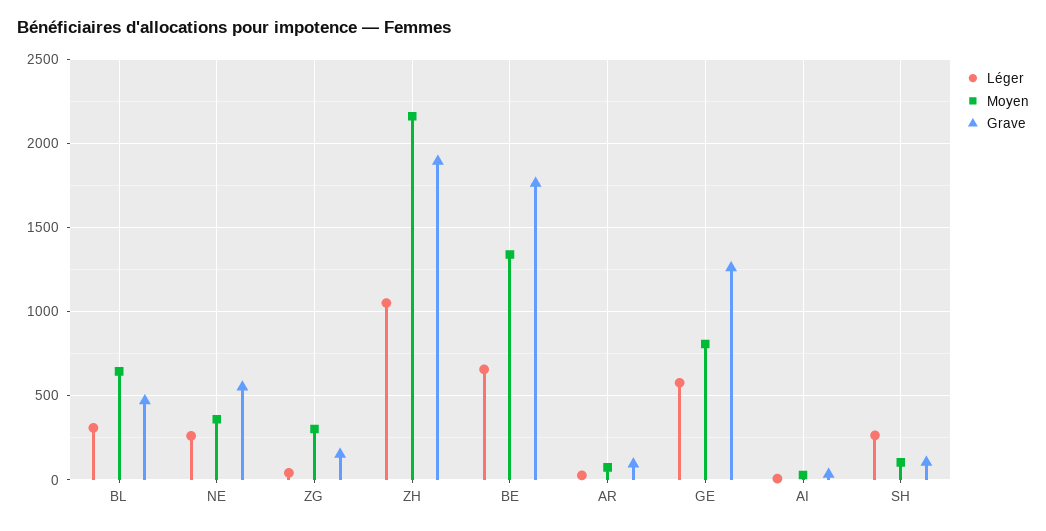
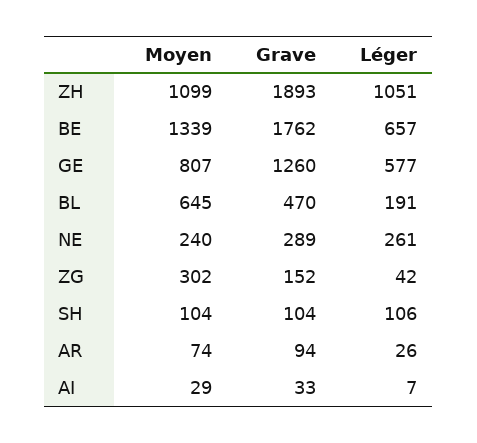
  {
    "Léger": {
-     "BL": 300,
+     "BL": 191,
      "NE": 261,
      "ZG": 42,
      "ZH": 1051,
      "BE": 657,
      "AR": 26,
      "GE": 577,
      "AI": 7,
-     "SH": 250
+     "SH": 106
    },
    "Moyen": {
      "BL": 645,
-     "NE": 350,
+     "NE": 240,
      "ZG": 302,
-     "ZH": 2150,
+     "ZH": 1099,
      "BE": 1339,
      "AR": 74,
      "GE": 807,
      "AI": 29,
      "SH": 104
    },
    "Grave": {
      "BL": 470,
-     "NE": 550,
+     "NE": 289,
      "ZG": 152,
      "ZH": 1893,
      "BE": 1762,
      "AR": 94,
      "GE": 1260,
      "AI": 33,
      "SH": 104
    }
  }

